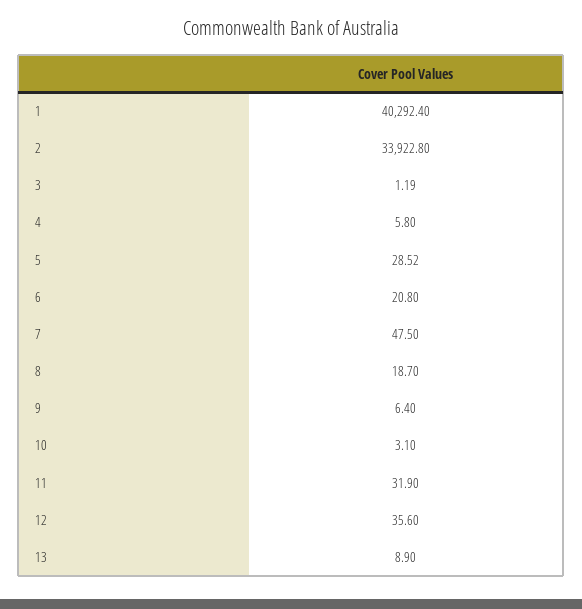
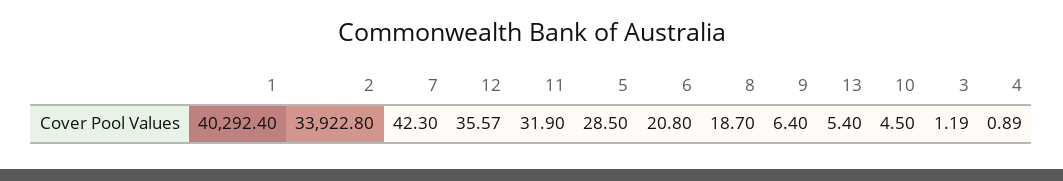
  {
    "1": 40292.4,
    "2": 33922.8,
    "3": 1.19,
-   "4": 5.8,
+   "4": 0.89,
-   "5": 28.52,
+   "5": 28.5,
    "6": 20.8,
-   "7": 47.5,
+   "7": 42.3,
    "8": 18.7,
    "9": 6.4,
-   "10": 3.1,
+   "10": 4.5,
    "11": 31.9,
-   "12": 35.6,
+   "12": 35.57,
-   "13": 8.9
+   "13": 5.4
  }

